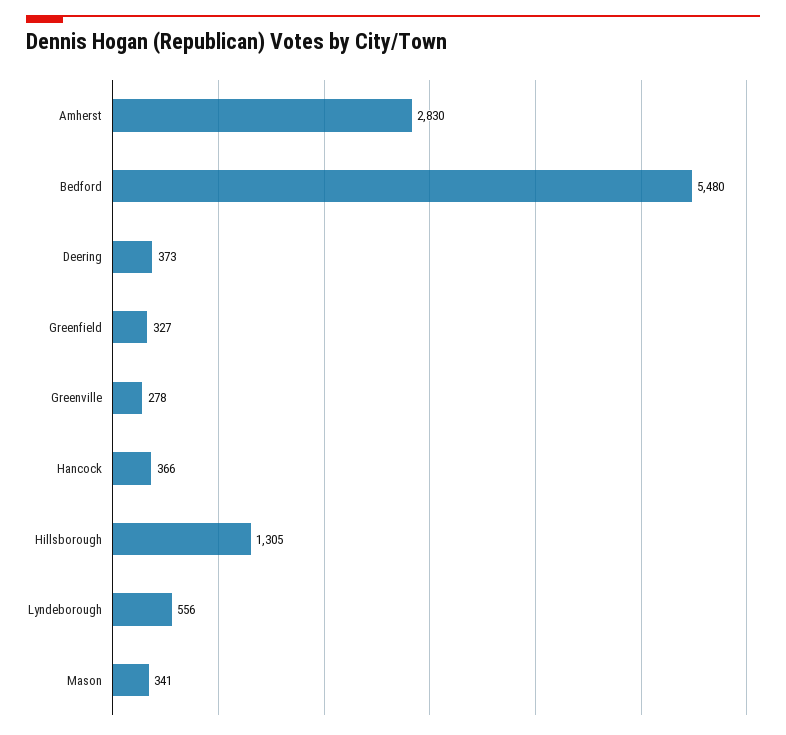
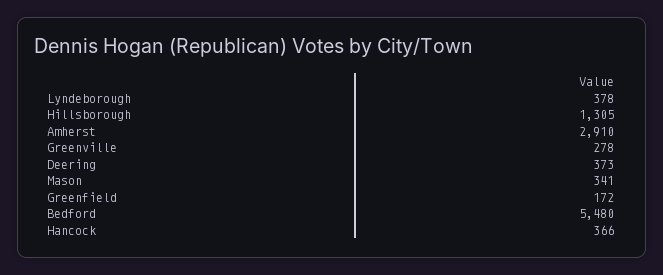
  {
-   "Amherst": 2830,
+   "Amherst": 2910,
    "Bedford": 5480,
    "Deering": 373,
-   "Greenfield": 327,
+   "Greenfield": 172,
    "Greenville": 278,
    "Hancock": 366,
    "Hillsborough": 1305,
-   "Lyndeborough": 556,
+   "Lyndeborough": 378,
    "Mason": 341
  }

